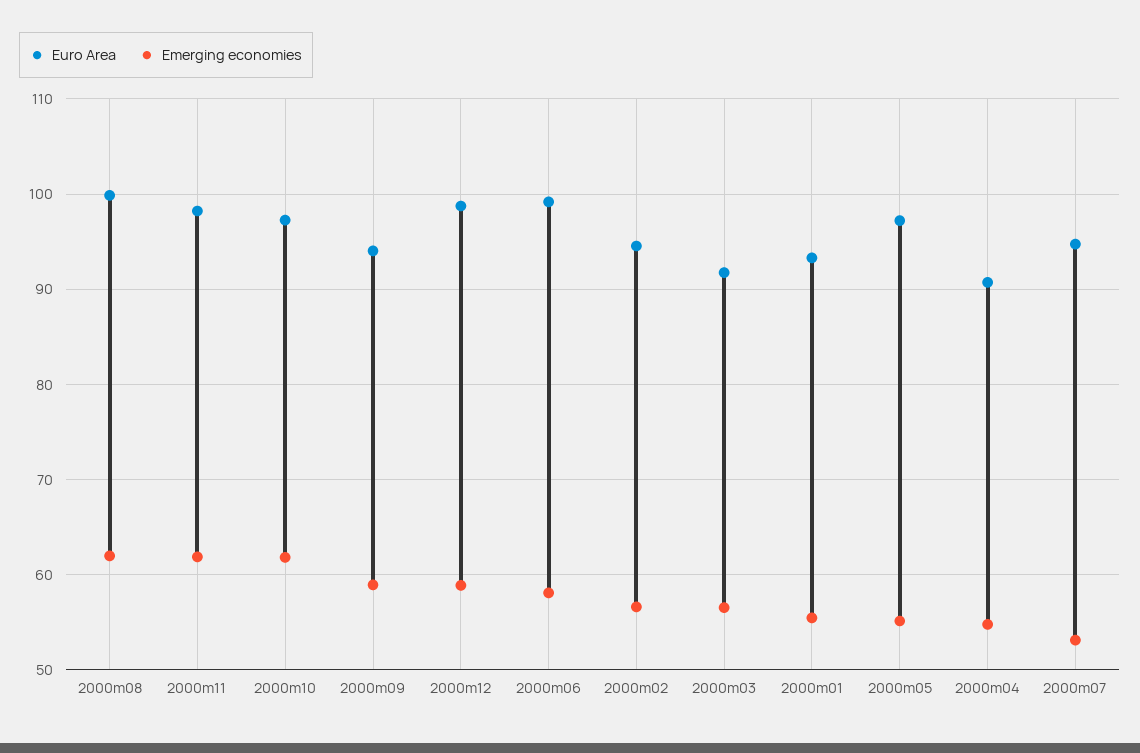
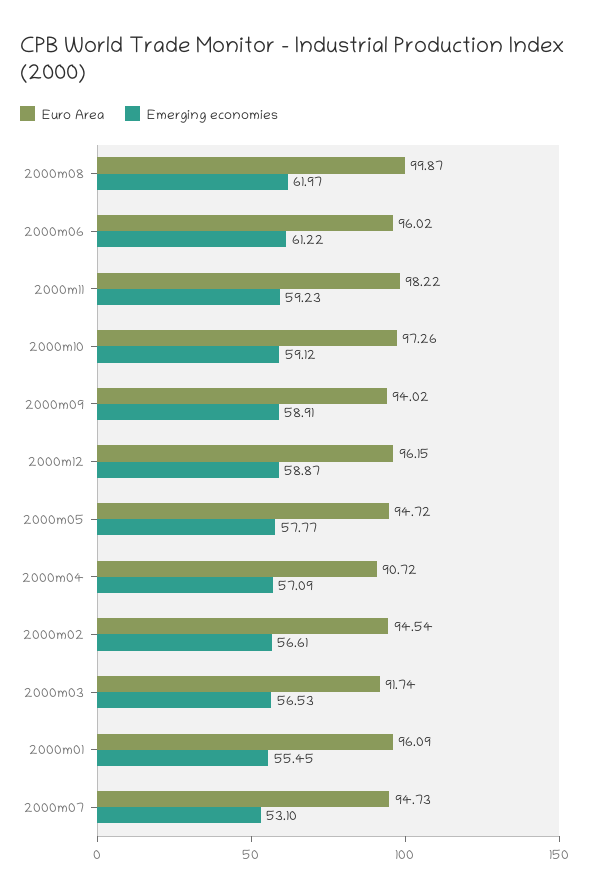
  {
    "Euro Area": {
      "2000m08": 99.87,
      "2000m11": 98.22,
      "2000m10": 97.26,
      "2000m09": 94.02,
-     "2000m12": 99,
+     "2000m12": 96.15,
-     "2000m06": 99,
+     "2000m06": 96.02,
      "2000m02": 94.54,
      "2000m03": 91.74,
-     "2000m01": 93,
+     "2000m01": 96.09,
-     "2000m05": 97,
+     "2000m05": 94.72,
      "2000m04": 90.72,
      "2000m07": 94.73
    },
    "Emerging economies": {
      "2000m08": 61.97,
-     "2000m11": 62,
+     "2000m11": 59.23,
-     "2000m10": 62,
+     "2000m10": 59.12,
      "2000m09": 58.91,
      "2000m12": 58.87,
-     "2000m06": 58,
+     "2000m06": 61.22,
      "2000m02": 56.61,
      "2000m03": 56.53,
      "2000m01": 55.45,
-     "2000m05": 55,
+     "2000m05": 57.77,
-     "2000m04": 55,
+     "2000m04": 57.09,
      "2000m07": 53.1
    }
  }

